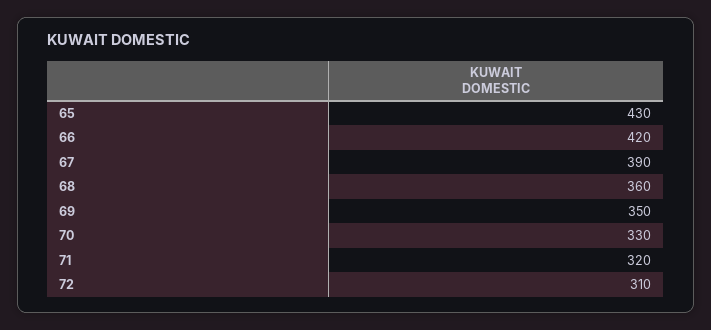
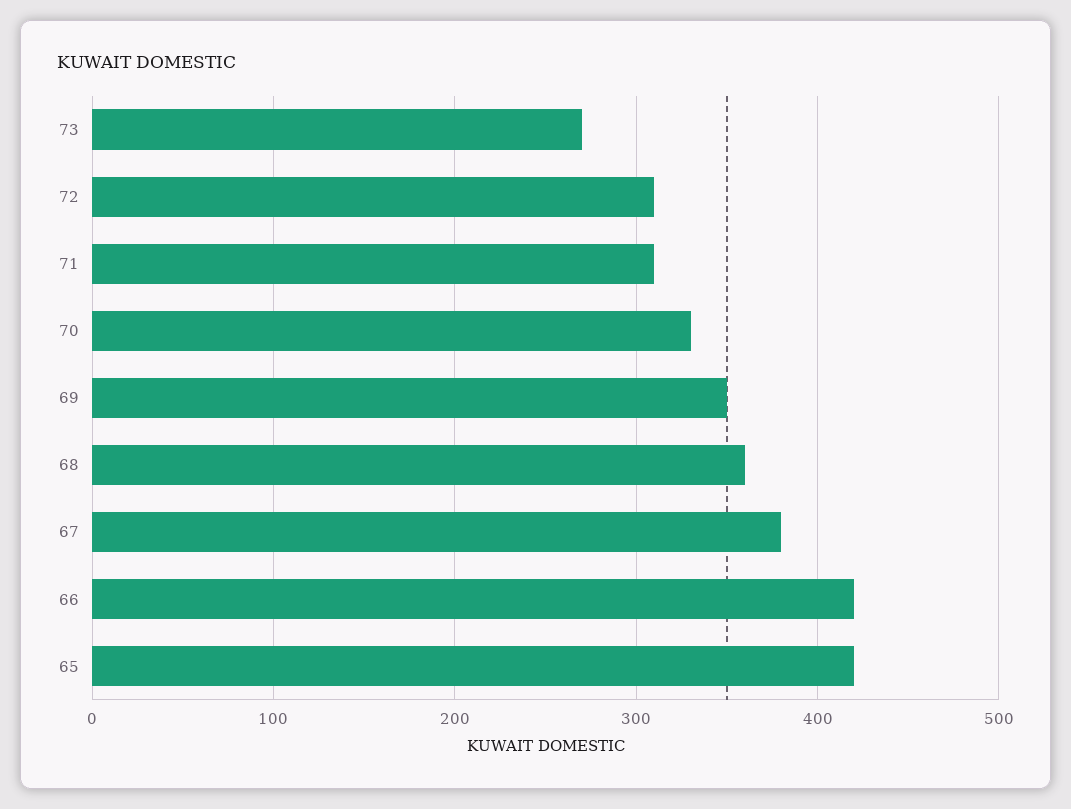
  {
-   "65": 430,
+   "65": 420,
    "66": 420,
-   "67": 390,
+   "67": 380,
    "68": 360,
    "69": 350,
    "70": 330,
-   "71": 320,
+   "71": 310,
-   "72": 310
+   "72": 310,
+   "73": 270
  }

